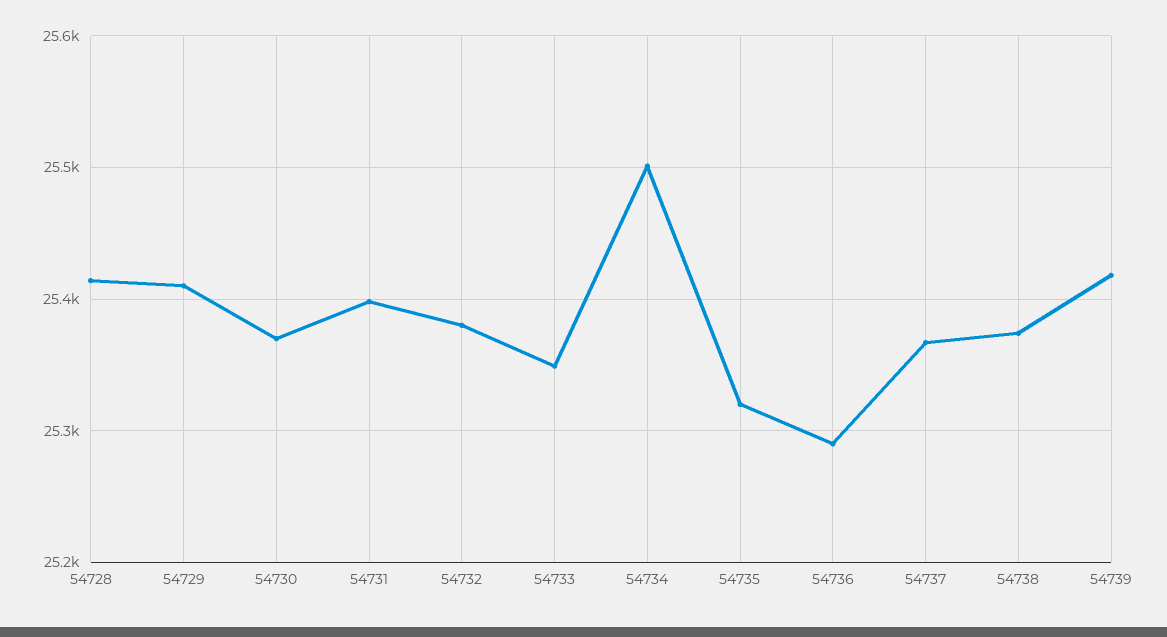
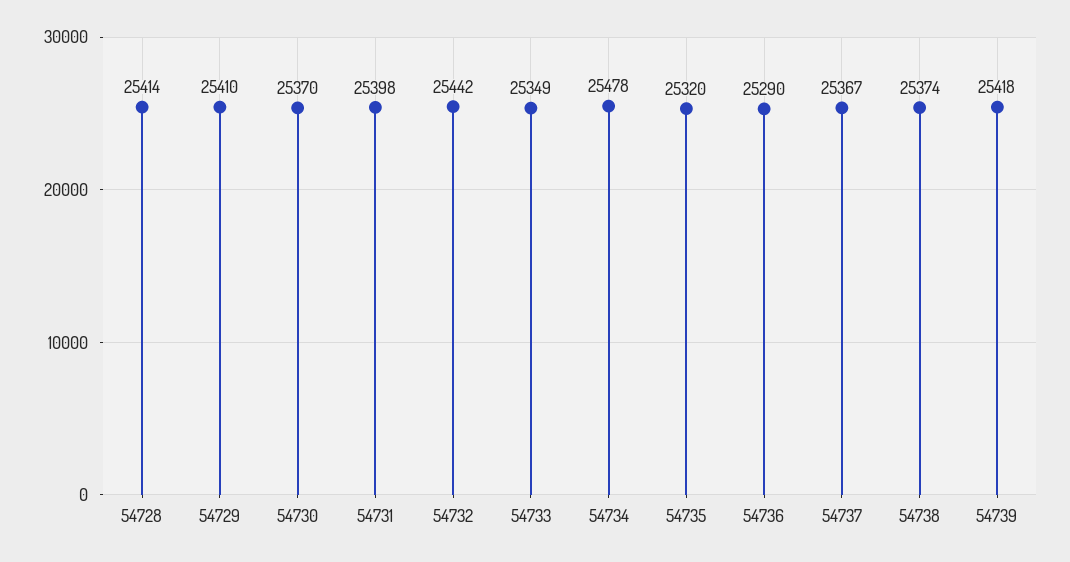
  {
    "54728": 25414,
    "54729": 25410,
    "54730": 25370,
    "54731": 25398,
-   "54732": 25380,
+   "54732": 25442,
    "54733": 25349,
-   "54734": 25500,
+   "54734": 25478,
    "54735": 25320,
    "54736": 25290,
    "54737": 25367,
    "54738": 25374,
    "54739": 25418
  }

